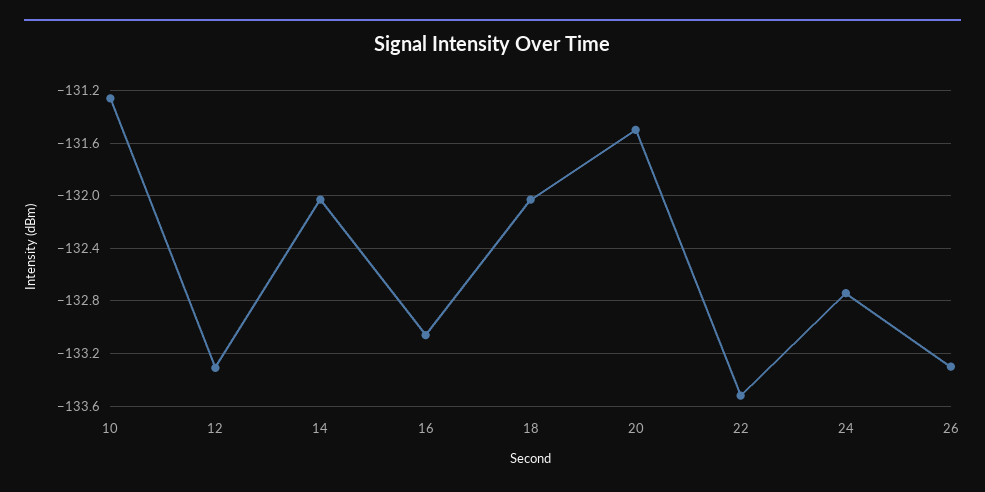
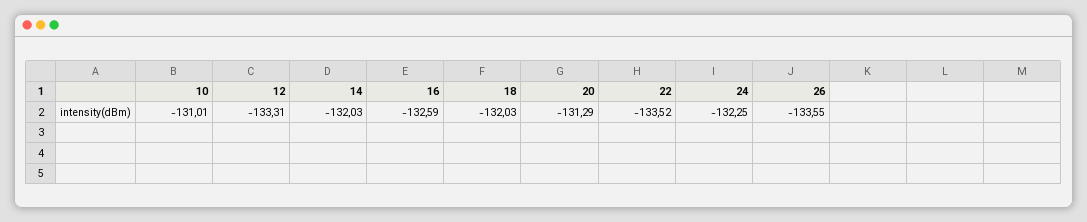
  {
-   "10": -131.25,
+   "10": -131.01,
    "12": -133.31,
    "14": -132.03,
-   "16": -133.05,
+   "16": -132.59,
    "18": -132.03,
-   "20": -131.5,
+   "20": -131.29,
    "22": -133.52,
-   "24": -132.75,
+   "24": -132.25,
-   "26": -133.3
+   "26": -133.55
  }

